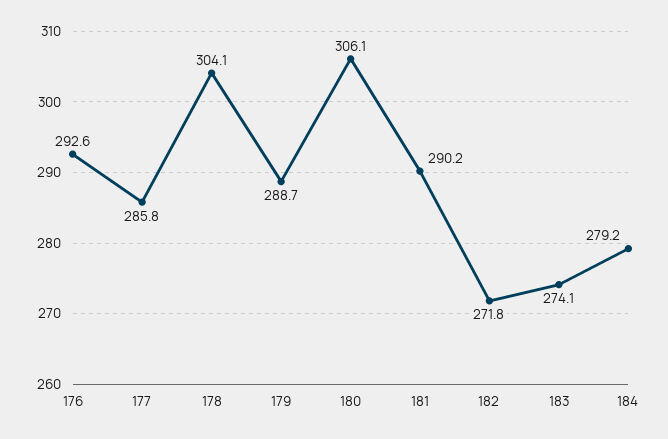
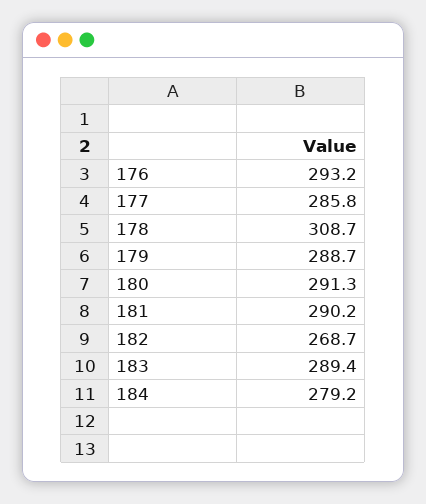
  {
-   "176": 292.6,
+   "176": 293.2,
    "177": 285.8,
-   "178": 304.1,
+   "178": 308.7,
    "179": 288.7,
-   "180": 306.1,
+   "180": 291.3,
    "181": 290.2,
-   "182": 271.8,
+   "182": 268.7,
-   "183": 274.1,
+   "183": 289.4,
    "184": 279.2
  }

